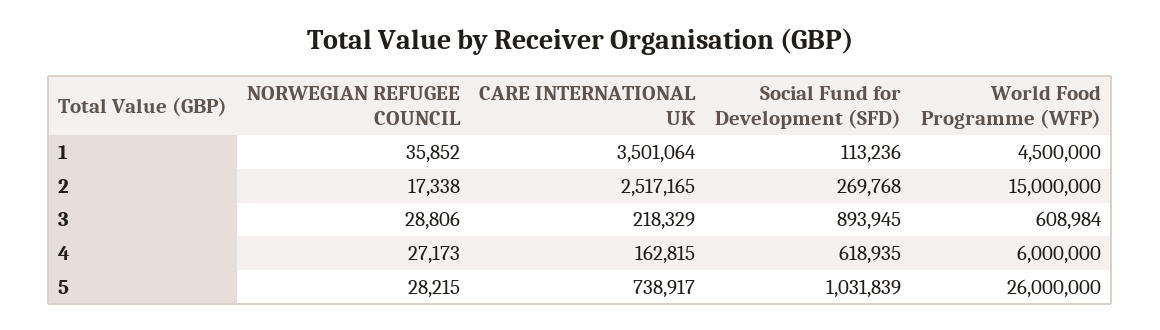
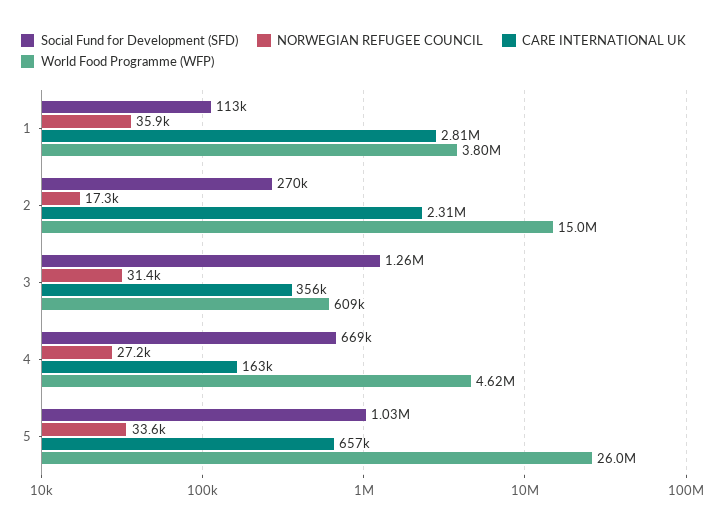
  {
    "NORWEGIAN REFUGEE COUNCIL": {
      "1": 35852,
      "2": 17338,
-     "3": 28806,
+     "3": 31400,
      "4": 27173,
-     "5": 28215
+     "5": 33600
    },
    "CARE INTERNATIONAL UK": {
-     "1": 3501064,
+     "1": 2810000,
-     "2": 2517165,
+     "2": 2310000,
-     "3": 218329,
+     "3": 356000,
      "4": 162815,
-     "5": 738917
+     "5": 657000
    },
    "Social Fund for Development (SFD)": {
      "1": 113236,
      "2": 269768,
-     "3": 893945,
+     "3": 1260000,
-     "4": 618935,
+     "4": 669000,
      "5": 1031839
    },
    "World Food Programme (WFP)": {
-     "1": 4500000,
+     "1": 3800000,
      "2": 15000000,
      "3": 608984,
-     "4": 6000000,
+     "4": 4620000,
      "5": 26000000
    }
  }

